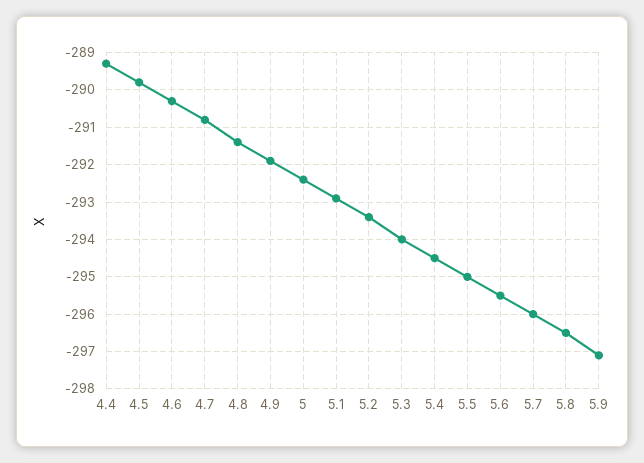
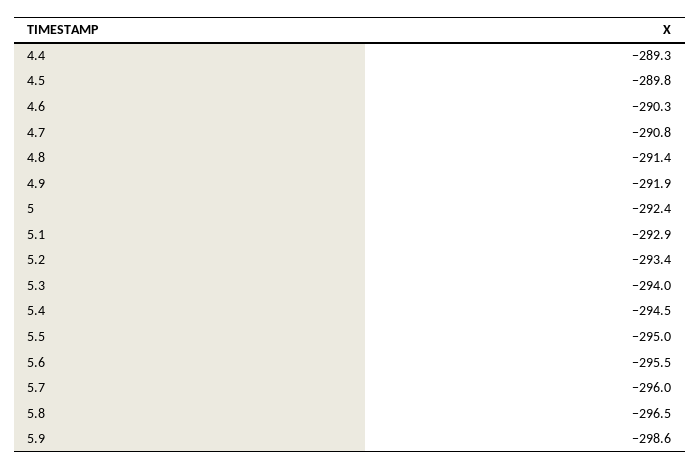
  {
    "4.4": -289.3,
    "4.5": -289.8,
    "4.6": -290.3,
    "4.7": -290.8,
    "4.8": -291.4,
    "4.9": -291.9,
    "5": -292.4,
    "5.1": -292.9,
    "5.2": -293.4,
    "5.3": -294,
    "5.4": -294.5,
    "5.5": -295,
    "5.6": -295.5,
    "5.7": -296,
    "5.8": -296.5,
-   "5.9": -297
+   "5.9": -298.6
  }

